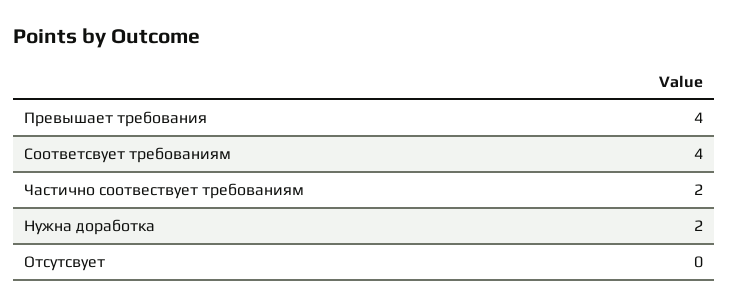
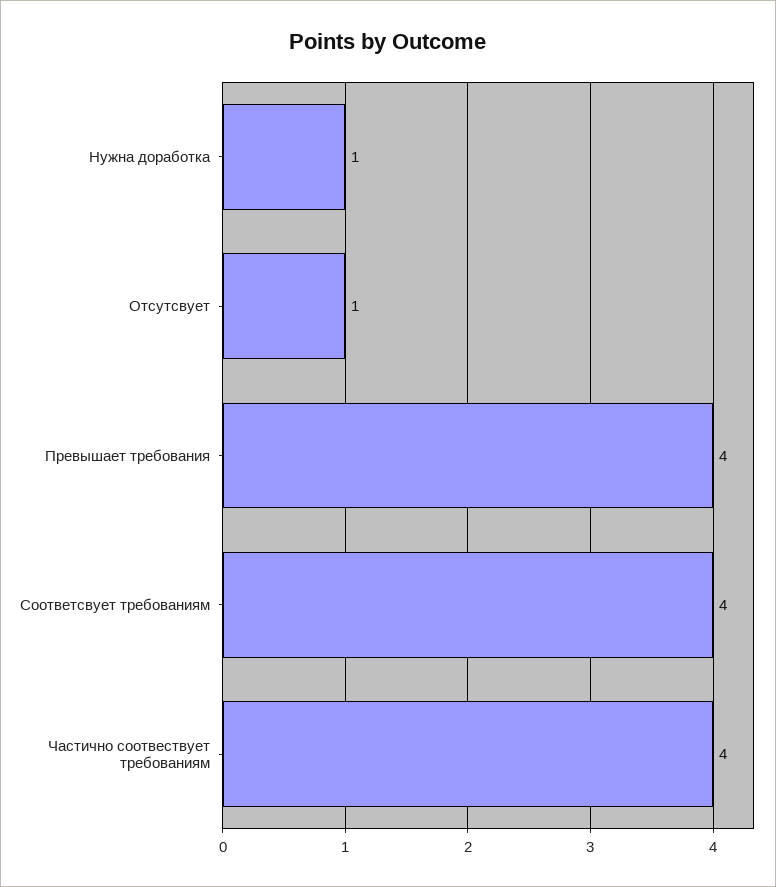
  {
    "Превышает требования": 4,
    "Соответсвует требованиям": 4,
-   "Частично соотвествует требованиям": 2,
+   "Частично соотвествует требованиям": 4,
-   "Нужна доработка": 2,
+   "Нужна доработка": 1,
-   "Отсутсвует": 0
+   "Отсутсвует": 1
  }

